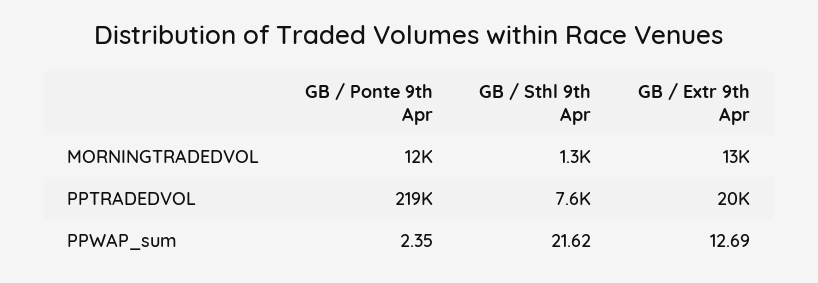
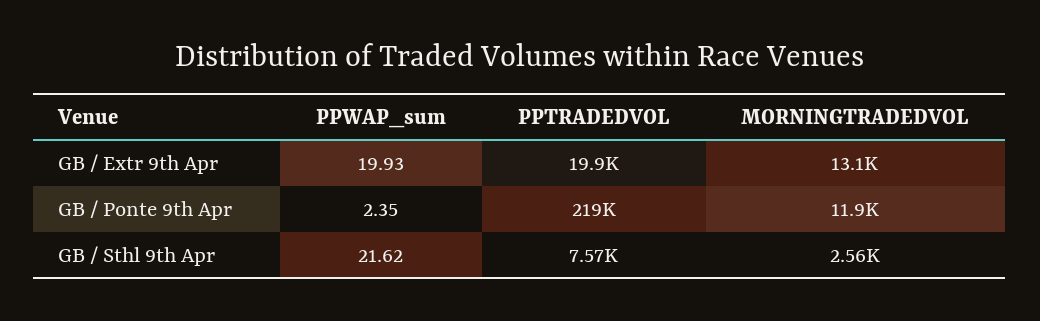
  {
    "GB / Ponte 9th Apr": {
      "MORNINGTRADEDVOL": 11900,
      "PPTRADEDVOL": 219000,
      "PPWAP_sum": 2.35
    },
    "GB / Sthl 9th Apr": {
-     "MORNINGTRADEDVOL": 1300,
+     "MORNINGTRADEDVOL": 2560,
      "PPTRADEDVOL": 7570,
      "PPWAP_sum": 21.62
    },
    "GB / Extr 9th Apr": {
      "MORNINGTRADEDVOL": 13100,
      "PPTRADEDVOL": 19900,
-     "PPWAP_sum": 12.69
+     "PPWAP_sum": 19.93
    }
  }

